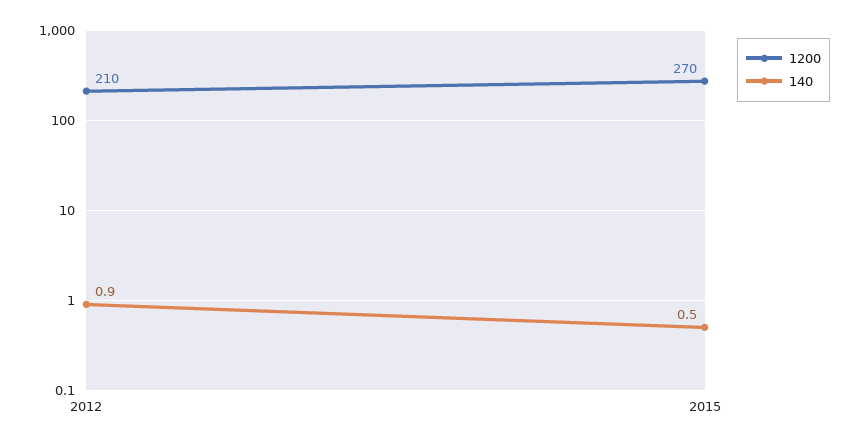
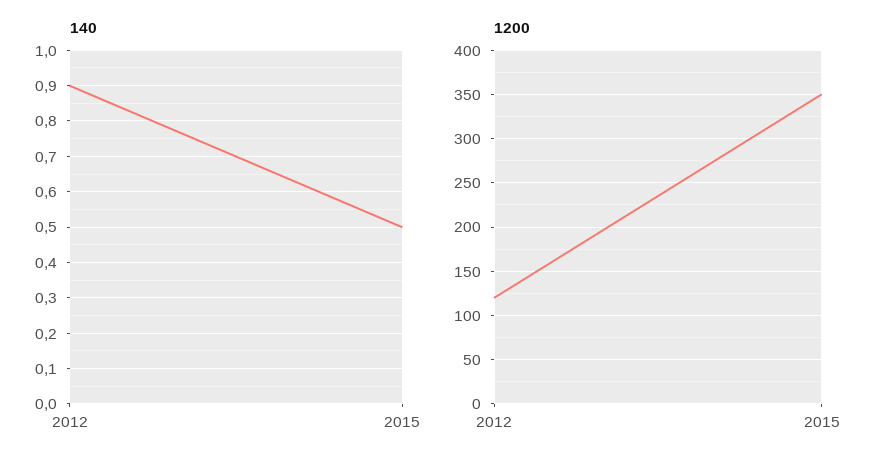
  {
    "1200": {
-     "2012": 210,
+     "2012": 120,
-     "2015": 270
+     "2015": 350
    },
    "140": {
      "2012": 0.9,
      "2015": 0.5
    }
  }

